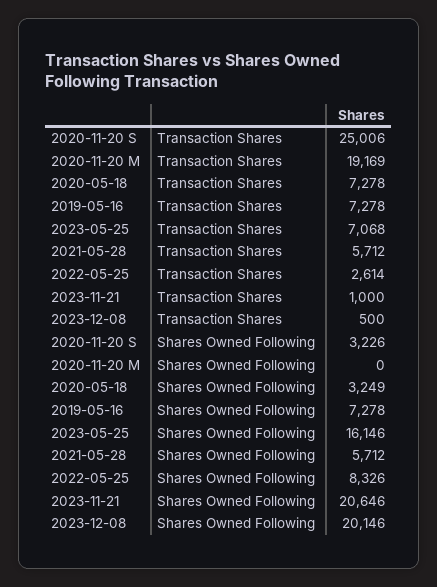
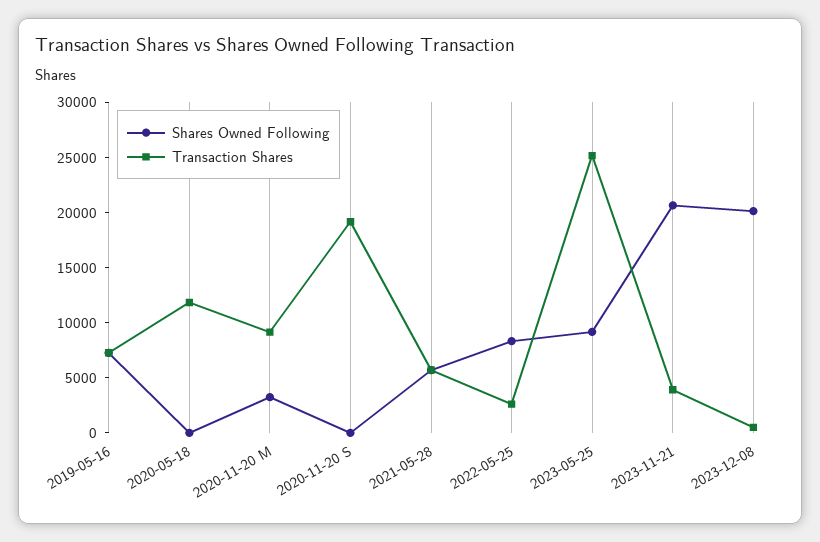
  {
    "Transaction Shares": {
-     "2020-11-20 S": 25006,
+     "2020-11-20 S": 19000,
-     "2020-11-20 M": 19169,
+     "2020-11-20 M": 9000,
-     "2020-05-18": 7278,
+     "2020-05-18": 12000,
      "2019-05-16": 7278,
-     "2023-05-25": 7068,
+     "2023-05-25": 25000,
      "2021-05-28": 5712,
      "2022-05-25": 2614,
-     "2023-11-21": 1000,
+     "2023-11-21": 4000,
      "2023-12-08": 500
    },
    "Shares Owned Following": {
-     "2020-11-20 S": 3226,
+     "2020-11-20 S": 0,
-     "2020-11-20 M": 0,
+     "2020-11-20 M": 3000,
-     "2020-05-18": 3249,
+     "2020-05-18": 0,
      "2019-05-16": 7278,
-     "2023-05-25": 16146,
+     "2023-05-25": 9000,
      "2021-05-28": 5712,
      "2022-05-25": 8326,
      "2023-11-21": 20646,
      "2023-12-08": 20146
    }
  }

